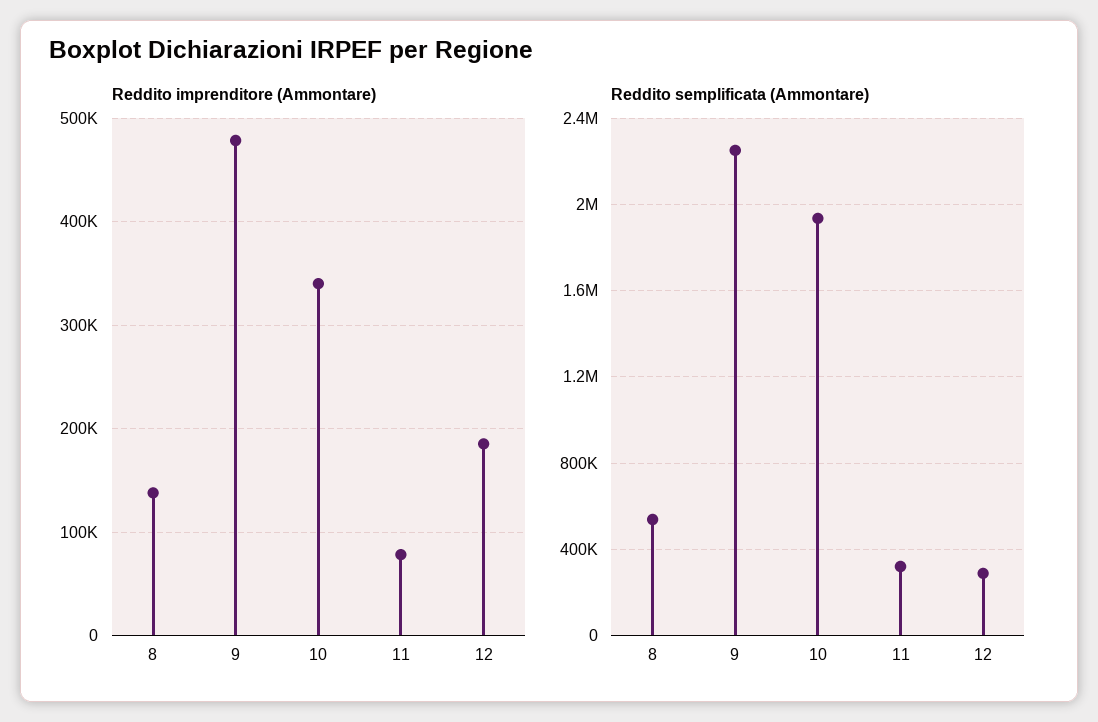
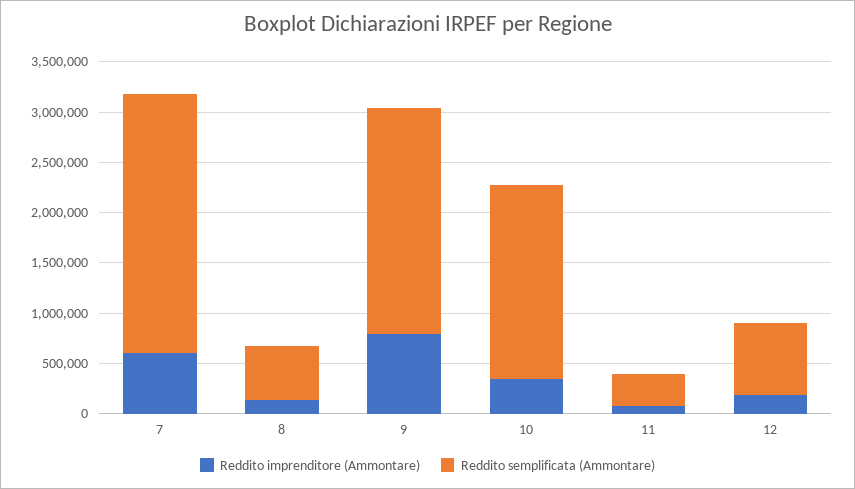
  {
    "Reddito imprenditore (Ammontare)": {
      "8": 140000,
-     "9": 480000,
+     "9": 800000,
      "10": 340000,
      "11": 80000,
-     "12": 190000
+     "12": 190000,
+     "7": 600000
    },
    "Reddito semplificata (Ammontare)": {
      "8": 550000,
      "9": 2250000,
      "10": 1950000,
      "11": 300000,
-     "12": 300000
+     "12": 700000,
+     "7": 2600000
    }
  }

